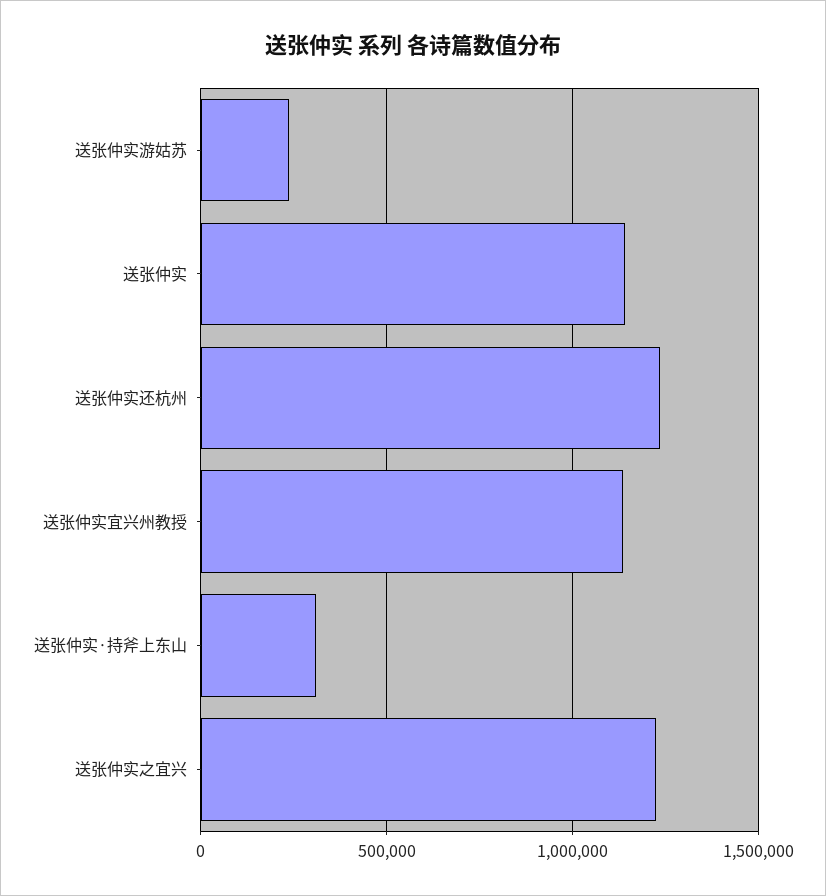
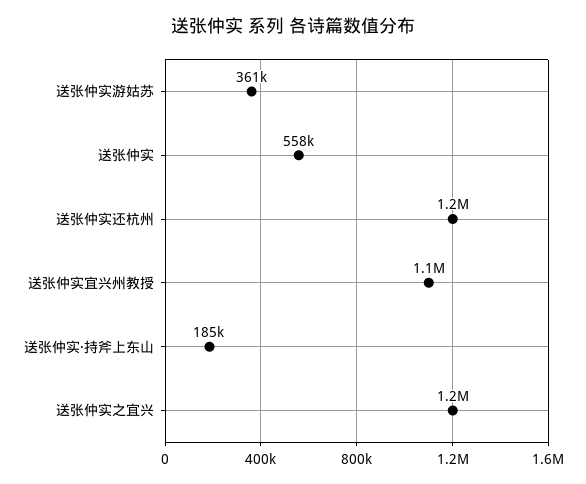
  {
-   "送张仲实游姑苏": 250000,
+   "送张仲实游姑苏": 361000,
-   "送张仲实": 1150000,
+   "送张仲实": 558000,
    "送张仲实还杭州": 1200000,
    "送张仲实宜兴州教授": 1100000,
-   "送张仲实·持斧上东山": 300000,
+   "送张仲实·持斧上东山": 185000,
    "送张仲实之宜兴": 1200000
  }

